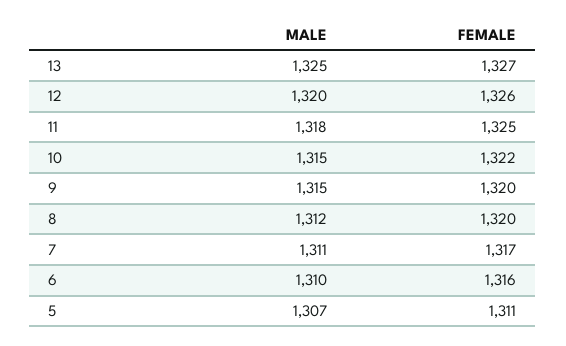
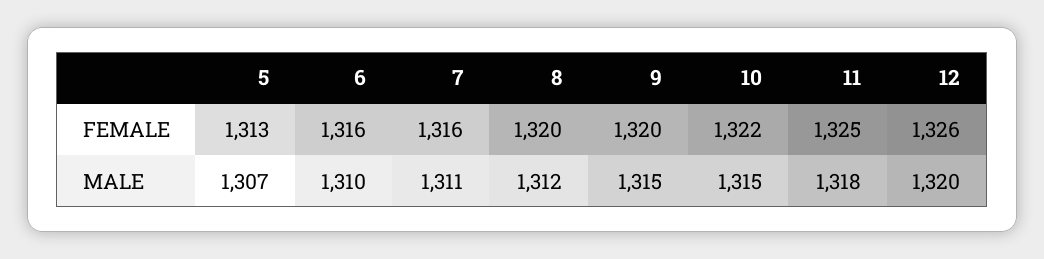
  {
    "MALE": {
-     "13": 1325,
      "12": 1320,
      "11": 1318,
      "10": 1315,
      "9": 1315,
      "8": 1312,
      "7": 1311,
      "6": 1310,
      "5": 1307
    },
    "FEMALE": {
-     "13": 1327,
      "12": 1326,
      "11": 1325,
      "10": 1322,
      "9": 1320,
      "8": 1320,
-     "7": 1317,
+     "7": 1316,
      "6": 1316,
-     "5": 1311
+     "5": 1313
    }
  }

